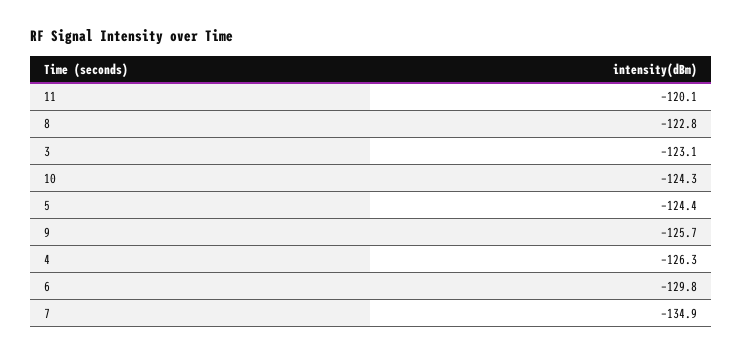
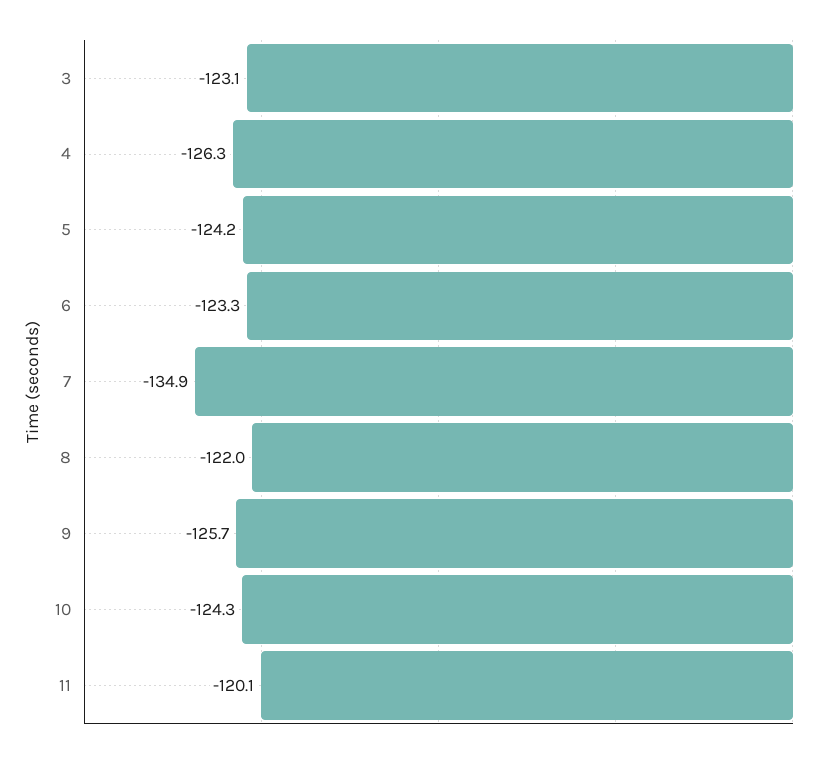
  {
    "11": -120.1,
-   "8": -122.8,
+   "8": -122,
    "3": -123.1,
    "10": -124.3,
-   "5": -124.4,
+   "5": -124.2,
    "9": -125.7,
    "4": -126.3,
-   "6": -129.8,
+   "6": -123.3,
    "7": -134.9
  }

